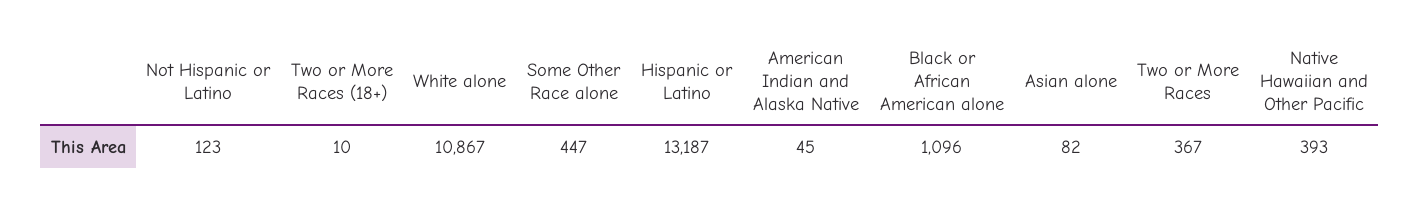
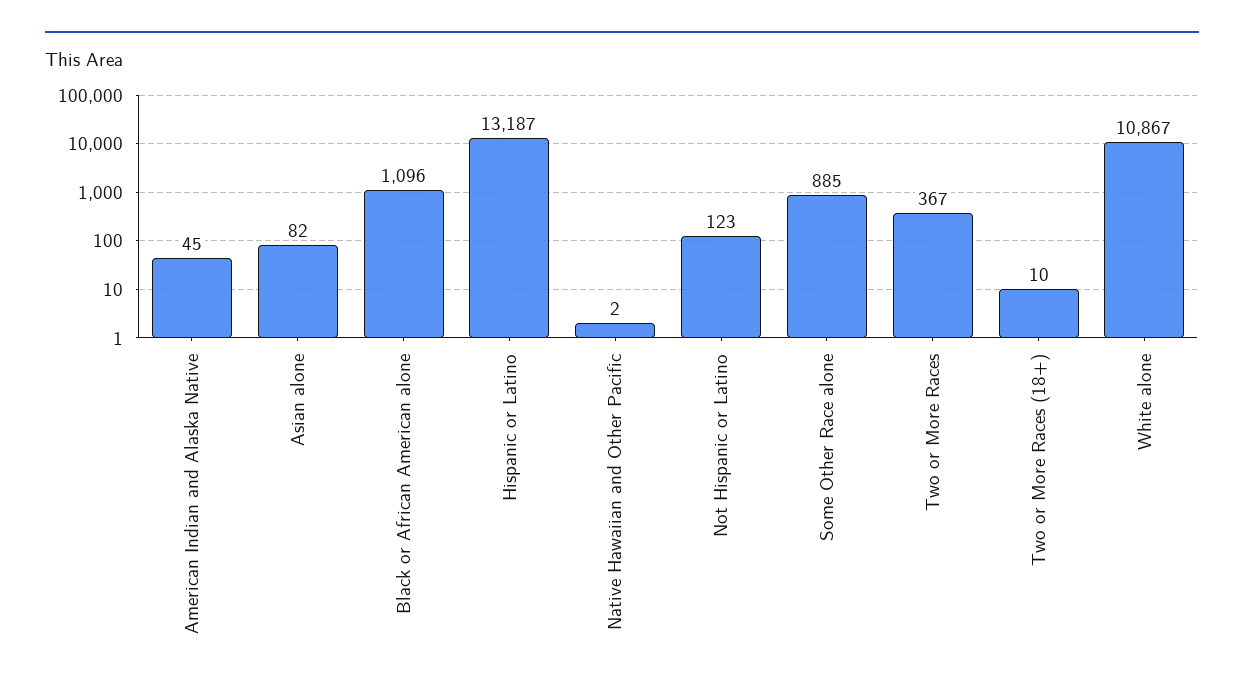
  {
    "Not Hispanic or Latino": 123,
    "Two or More Races (18+)": 10,
    "White alone": 10867,
-   "Some Other Race alone": 447,
+   "Some Other Race alone": 885,
    "Hispanic or Latino": 13187,
    "American Indian and Alaska Native": 45,
    "Black or African American alone": 1096,
    "Asian alone": 82,
    "Two or More Races": 367,
-   "Native Hawaiian and Other Pacific": 393
+   "Native Hawaiian and Other Pacific": 2
  }

